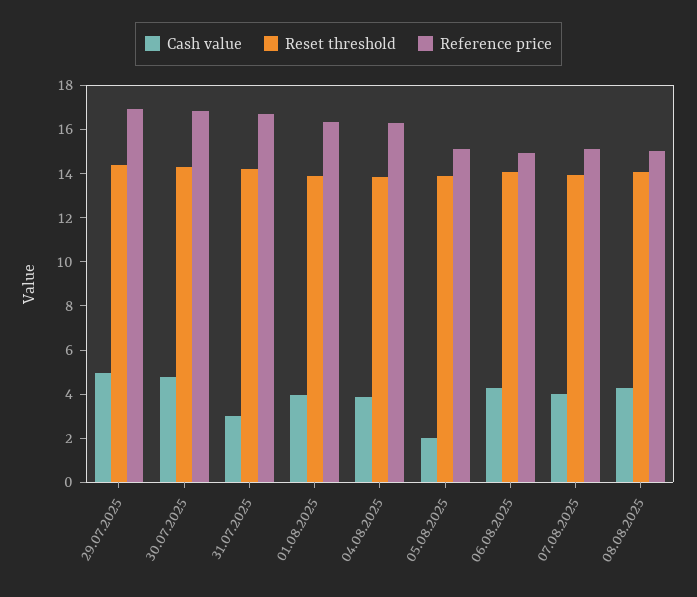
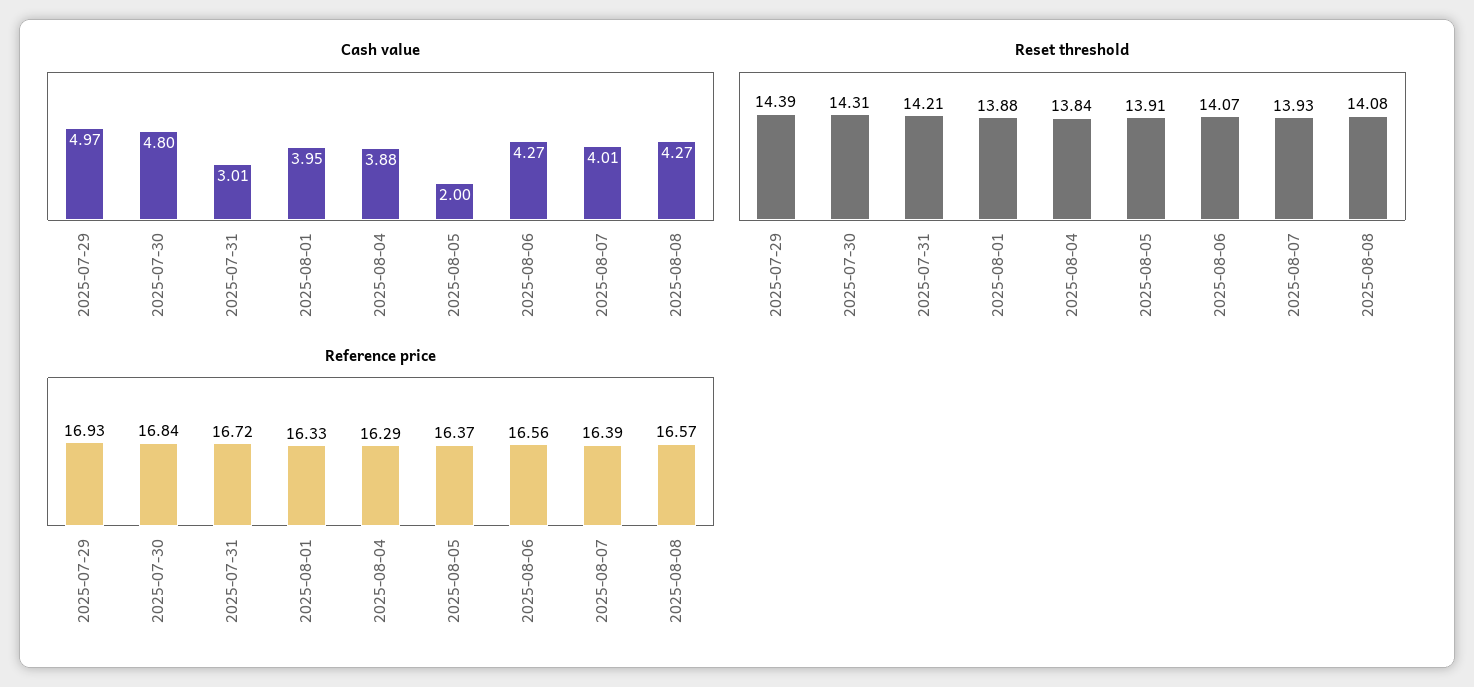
  {
    "Cash value": {
      "29.07.2025": 4.97,
      "30.07.2025": 4.8,
      "31.07.2025": 3.01,
      "01.08.2025": 3.95,
      "04.08.2025": 3.88,
      "05.08.2025": 2,
      "06.08.2025": 4.27,
      "07.08.2025": 4.01,
      "08.08.2025": 4.27
    },
    "Reset threshold": {
      "29.07.2025": 14.39,
      "30.07.2025": 14.31,
      "31.07.2025": 14.21,
      "01.08.2025": 13.88,
      "04.08.2025": 13.84,
      "05.08.2025": 13.91,
      "06.08.2025": 14.07,
      "07.08.2025": 13.93,
      "08.08.2025": 14.08
    },
    "Reference price": {
      "29.07.2025": 16.93,
      "30.07.2025": 16.84,
      "31.07.2025": 16.72,
      "01.08.2025": 16.33,
      "04.08.2025": 16.29,
-     "05.08.2025": 15,
+     "05.08.2025": 16.37,
-     "06.08.2025": 15,
+     "06.08.2025": 16.56,
-     "07.08.2025": 15,
+     "07.08.2025": 16.39,
-     "08.08.2025": 15
+     "08.08.2025": 16.57
    }
  }

